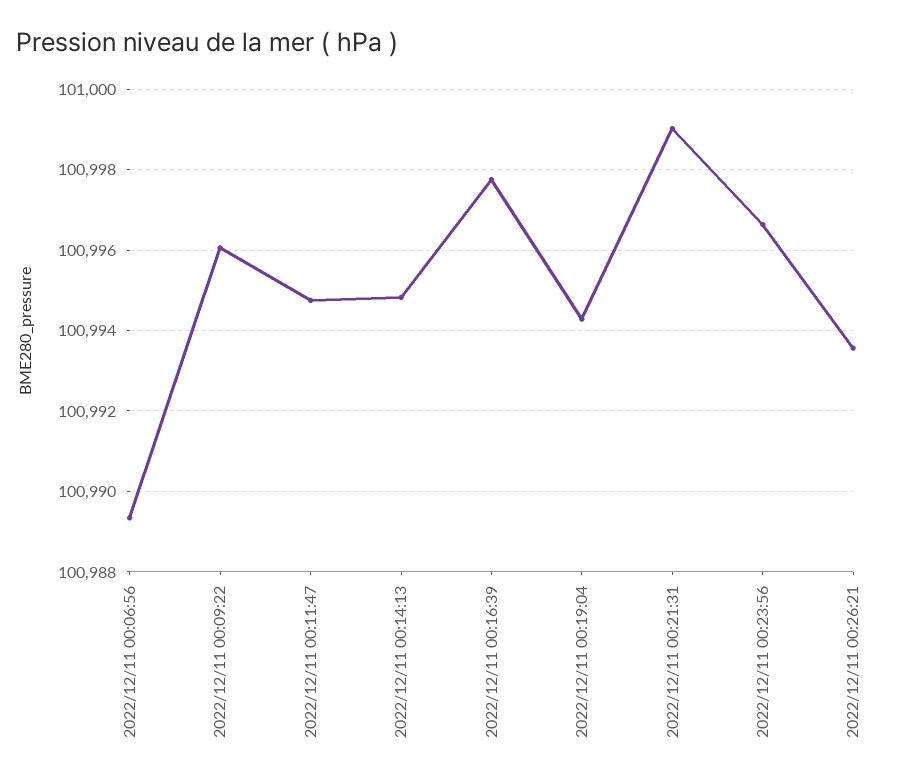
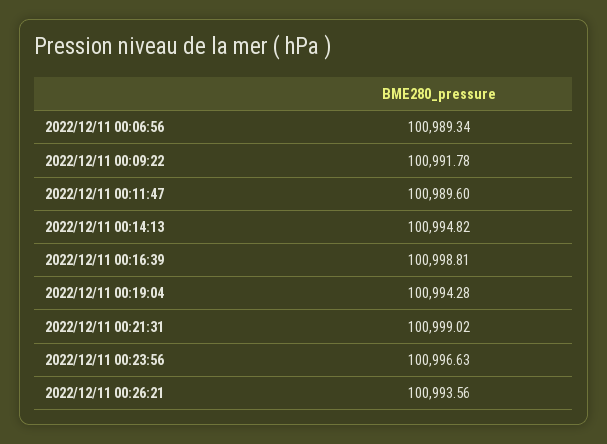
  {
    "2022/12/11 00:06:56": 100989.34,
-   "2022/12/11 00:09:22": 100996,
+   "2022/12/11 00:09:22": 100991.78,
-   "2022/12/11 00:11:47": 100994.8,
+   "2022/12/11 00:11:47": 100989.6,
    "2022/12/11 00:14:13": 100994.82,
-   "2022/12/11 00:16:39": 100997.8,
+   "2022/12/11 00:16:39": 100998.81,
    "2022/12/11 00:19:04": 100994.28,
    "2022/12/11 00:21:31": 100999.02,
    "2022/12/11 00:23:56": 100996.63,
    "2022/12/11 00:26:21": 100993.56
  }

